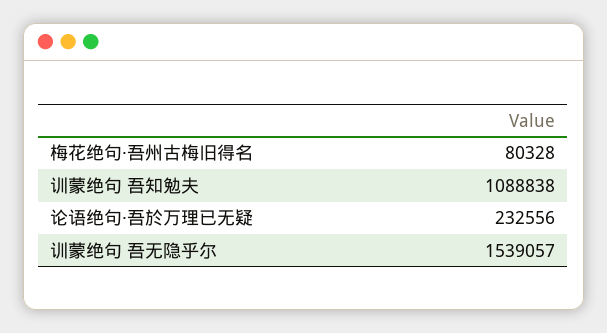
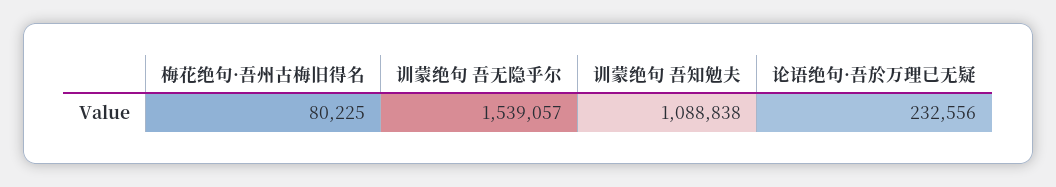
  {
-   "梅花绝句·吾州古梅旧得名": 80328,
+   "梅花绝句·吾州古梅旧得名": 80225,
    "训蒙绝句 吾知勉夫": 1088838,
    "论语绝句·吾於万理已无疑": 232556,
    "训蒙绝句 吾无隐乎尔": 1539057
  }

